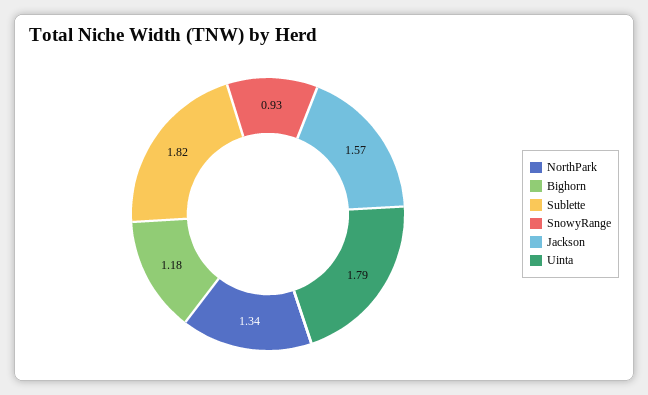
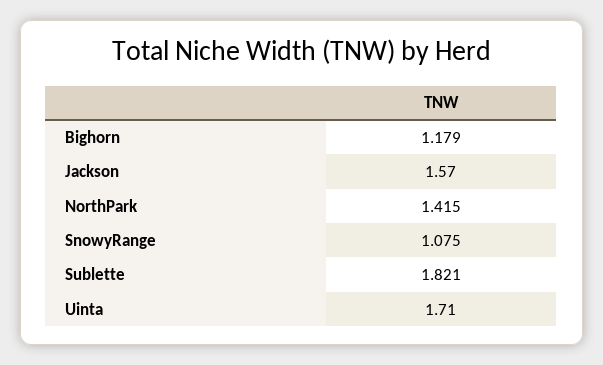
  {
-   "NorthPark": 1.34,
+   "NorthPark": 1.415,
    "Bighorn": 1.179,
    "Sublette": 1.821,
-   "SnowyRange": 0.93,
+   "SnowyRange": 1.075,
    "Jackson": 1.57,
-   "Uinta": 1.79
+   "Uinta": 1.71
  }

